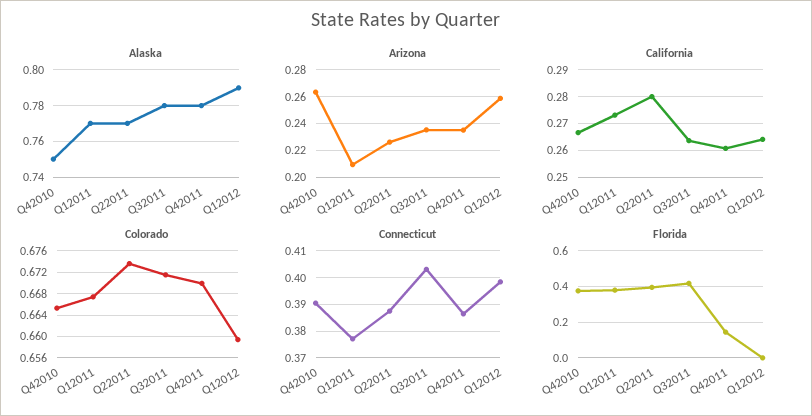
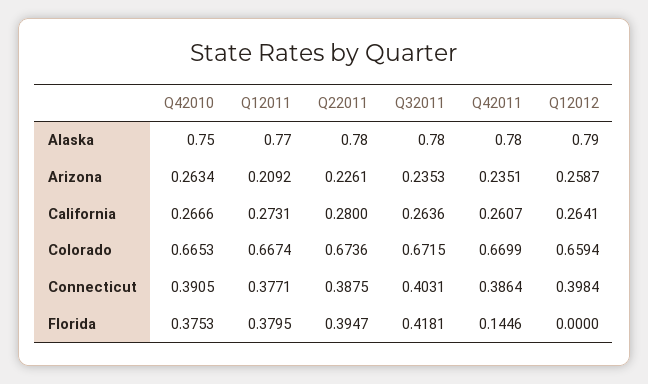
  {
    "Alaska": {
      "Q42010": 0.75,
      "Q12011": 0.77,
-     "Q22011": 0.77,
+     "Q22011": 0.78,
      "Q32011": 0.78,
      "Q42011": 0.78,
      "Q12012": 0.79
    },
    "Arizona": {
      "Q42010": 0.2634,
      "Q12011": 0.2092,
      "Q22011": 0.2261,
      "Q32011": 0.2353,
      "Q42011": 0.2351,
      "Q12012": 0.2587
    },
    "California": {
      "Q42010": 0.2666,
      "Q12011": 0.2731,
      "Q22011": 0.28,
      "Q32011": 0.2636,
      "Q42011": 0.2607,
      "Q12012": 0.2641
    },
    "Colorado": {
      "Q42010": 0.6653,
      "Q12011": 0.6674,
      "Q22011": 0.6736,
      "Q32011": 0.6715,
      "Q42011": 0.6699,
      "Q12012": 0.6594
    },
    "Connecticut": {
      "Q42010": 0.3905,
      "Q12011": 0.3771,
      "Q22011": 0.3875,
      "Q32011": 0.4031,
      "Q42011": 0.3864,
      "Q12012": 0.3984
    },
    "Florida": {
      "Q42010": 0.3753,
      "Q12011": 0.3795,
      "Q22011": 0.3947,
      "Q32011": 0.4181,
      "Q42011": 0.1446,
      "Q12012": 0
    }
  }

